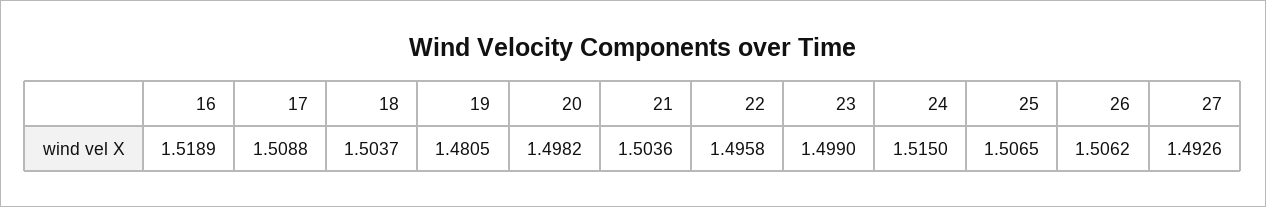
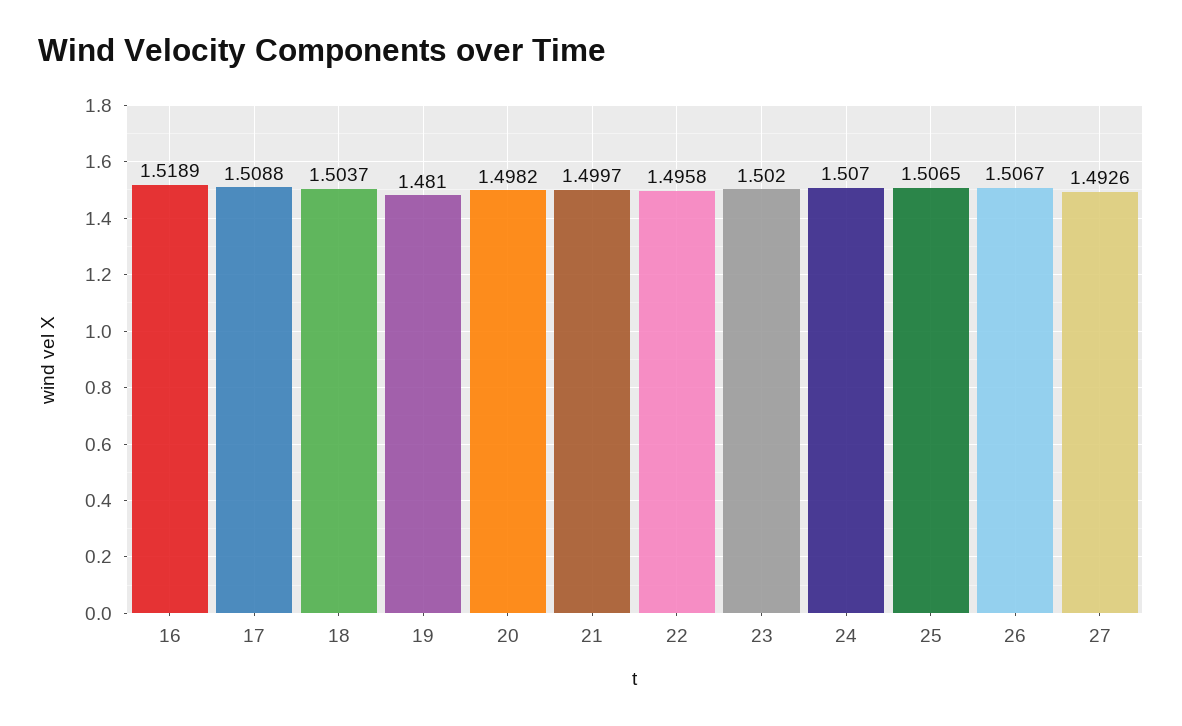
  {
    "16": 1.5189,
    "17": 1.5088,
    "18": 1.5037,
-   "19": 1.4805,
+   "19": 1.481,
    "20": 1.4982,
-   "21": 1.5036,
+   "21": 1.4997,
    "22": 1.4958,
-   "23": 1.499,
+   "23": 1.502,
-   "24": 1.515,
+   "24": 1.507,
    "25": 1.5065,
-   "26": 1.5062,
+   "26": 1.5067,
    "27": 1.4926
  }

